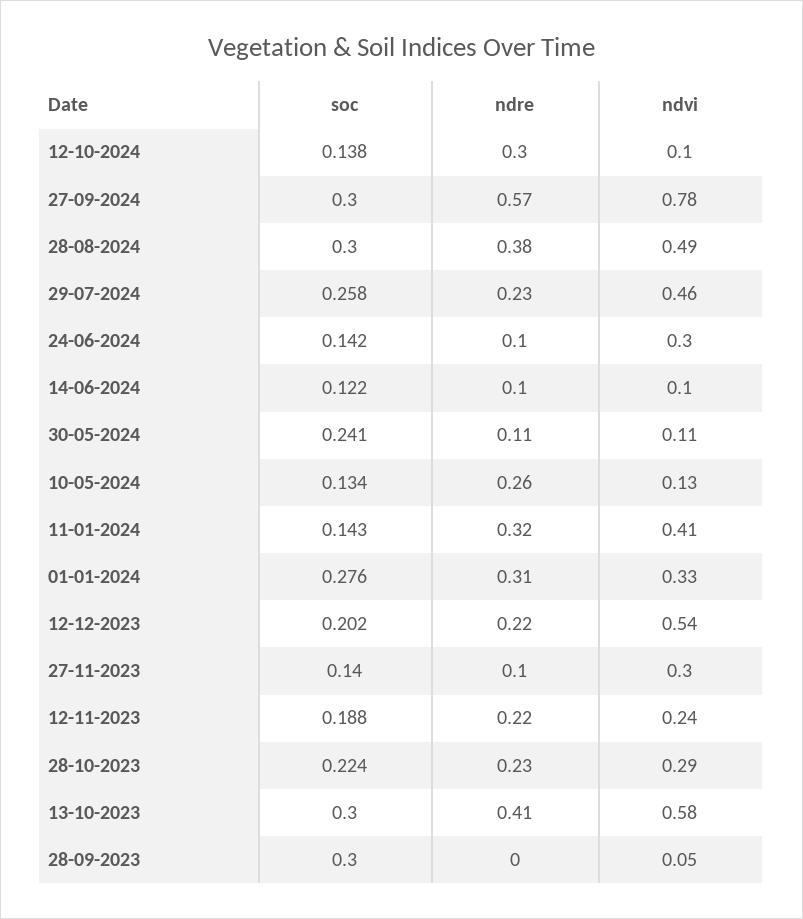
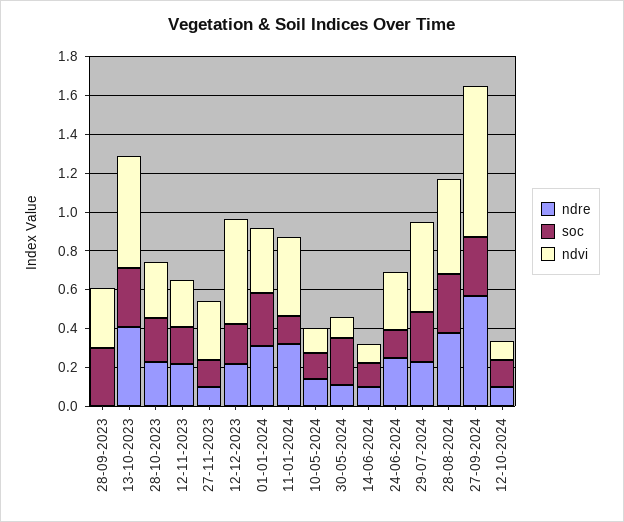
  {
    "soc": {
      "12-10-2024": 0.138,
      "27-09-2024": 0.3,
      "28-08-2024": 0.3,
      "29-07-2024": 0.258,
      "24-06-2024": 0.142,
      "14-06-2024": 0.122,
      "30-05-2024": 0.241,
      "10-05-2024": 0.134,
      "11-01-2024": 0.143,
      "01-01-2024": 0.276,
      "12-12-2023": 0.202,
      "27-11-2023": 0.14,
      "12-11-2023": 0.188,
      "28-10-2023": 0.224,
      "13-10-2023": 0.3,
      "28-09-2023": 0.3
    },
    "ndre": {
-     "12-10-2024": 0.3,
+     "12-10-2024": 0.1,
      "27-09-2024": 0.57,
      "28-08-2024": 0.38,
      "29-07-2024": 0.23,
-     "24-06-2024": 0.1,
+     "24-06-2024": 0.25,
      "14-06-2024": 0.1,
      "30-05-2024": 0.11,
-     "10-05-2024": 0.26,
+     "10-05-2024": 0.15,
      "11-01-2024": 0.32,
      "01-01-2024": 0.31,
      "12-12-2023": 0.22,
      "27-11-2023": 0.1,
      "12-11-2023": 0.22,
      "28-10-2023": 0.23,
      "13-10-2023": 0.41,
      "28-09-2023": 0
    },
    "ndvi": {
      "12-10-2024": 0.1,
      "27-09-2024": 0.78,
      "28-08-2024": 0.49,
      "29-07-2024": 0.46,
      "24-06-2024": 0.3,
      "14-06-2024": 0.1,
      "30-05-2024": 0.11,
      "10-05-2024": 0.13,
      "11-01-2024": 0.41,
      "01-01-2024": 0.33,
      "12-12-2023": 0.54,
      "27-11-2023": 0.3,
      "12-11-2023": 0.24,
      "28-10-2023": 0.29,
      "13-10-2023": 0.58,
-     "28-09-2023": 0.05
+     "28-09-2023": 0.3
    }
  }

